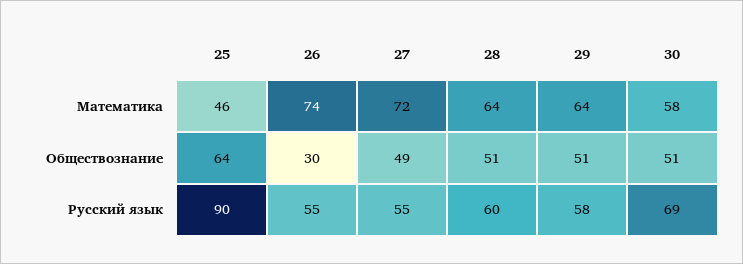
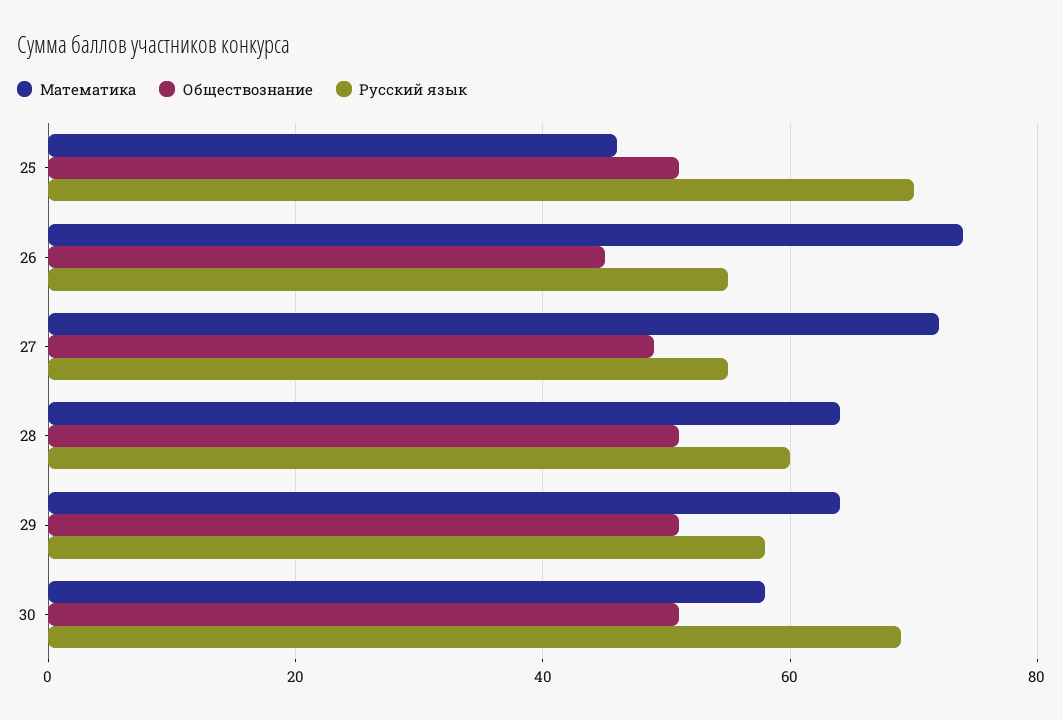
  {
    "Математика": {
      "25": 46,
      "26": 74,
      "27": 72,
      "28": 64,
      "29": 64,
      "30": 58
    },
    "Обществознание": {
-     "25": 64,
+     "25": 50,
-     "26": 30,
+     "26": 45,
      "27": 49,
      "28": 51,
      "29": 51,
      "30": 51
    },
    "Русский язык": {
-     "25": 90,
+     "25": 70,
      "26": 55,
      "27": 55,
      "28": 60,
      "29": 58,
      "30": 69
    }
  }

